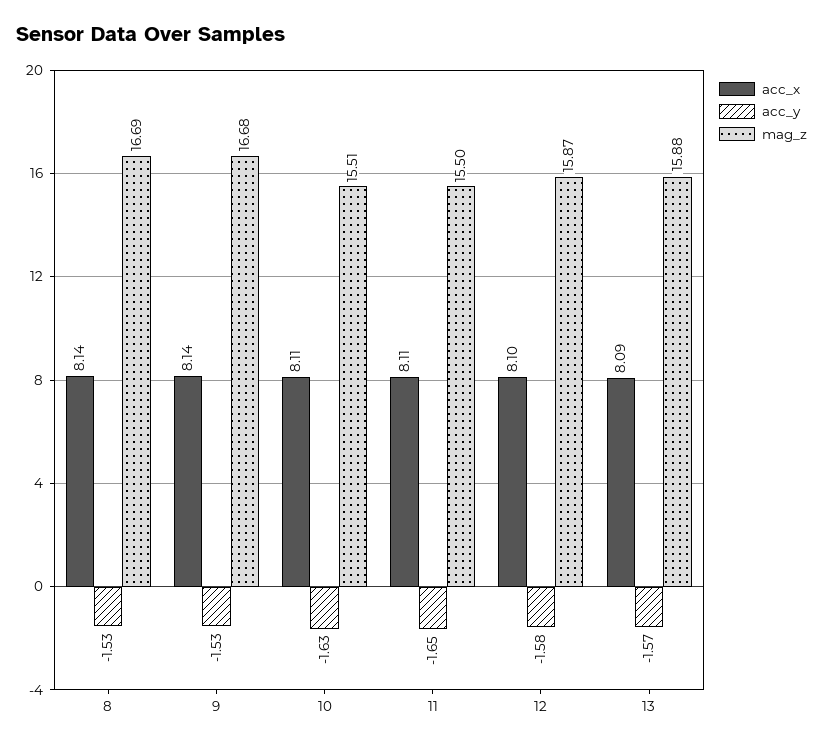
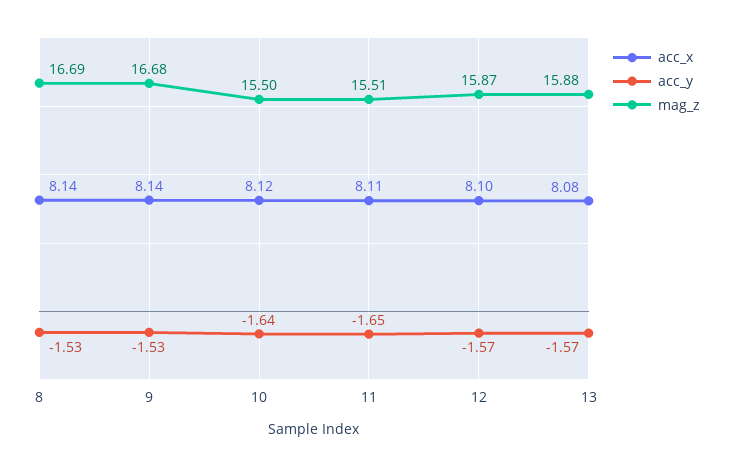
  {
    "acc_x": {
      "8": 8.14,
      "9": 8.14,
-     "10": 8.11,
+     "10": 8.12,
      "11": 8.11,
      "12": 8.1,
-     "13": 8.09
+     "13": 8.08
    },
    "acc_y": {
      "8": -1.53,
      "9": -1.53,
-     "10": -1.63,
+     "10": -1.64,
      "11": -1.65,
-     "12": -1.58,
+     "12": -1.57,
      "13": -1.57
    },
    "mag_z": {
      "8": 16.69,
      "9": 16.68,
-     "10": 15.51,
+     "10": 15.5,
-     "11": 15.5,
+     "11": 15.51,
      "12": 15.87,
      "13": 15.88
    }
  }

